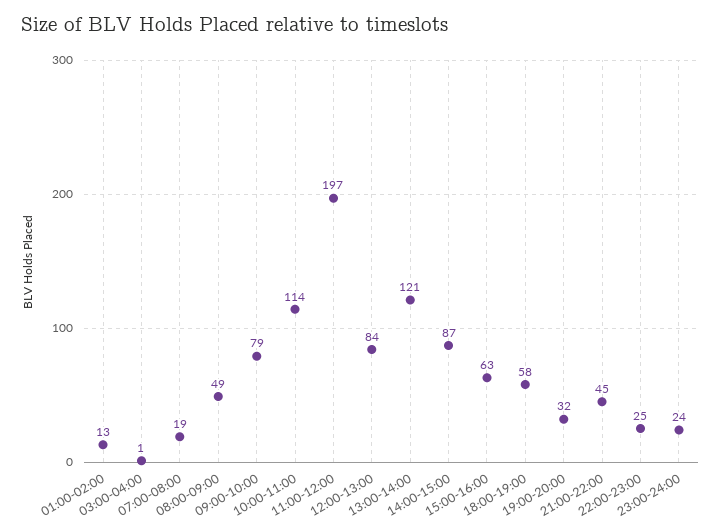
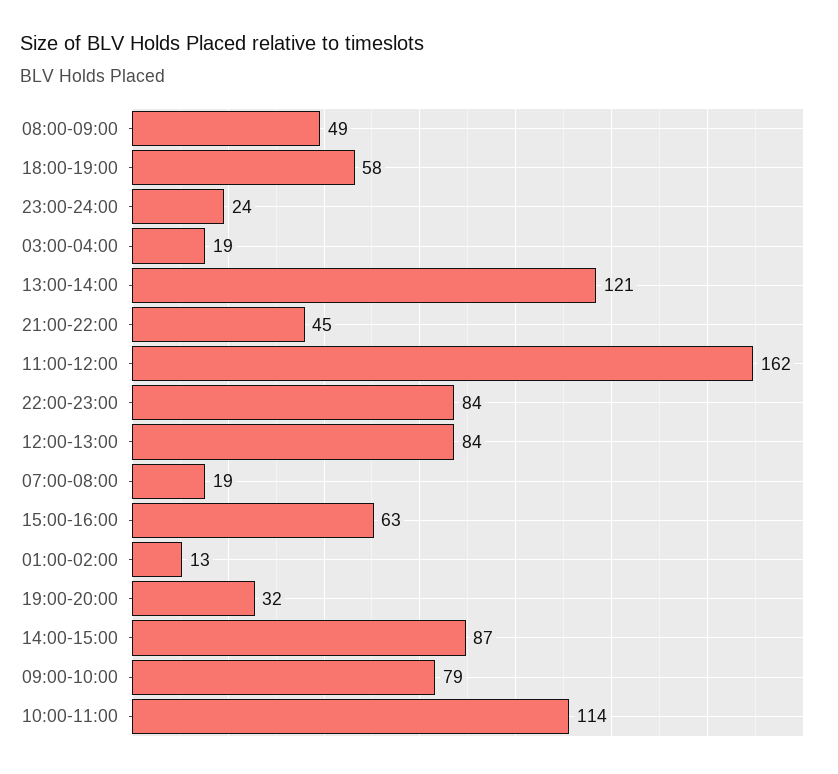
  {
    "01:00-02:00": 13,
-   "03:00-04:00": 1,
+   "03:00-04:00": 19,
    "07:00-08:00": 19,
    "08:00-09:00": 49,
    "09:00-10:00": 79,
    "10:00-11:00": 114,
-   "11:00-12:00": 197,
+   "11:00-12:00": 162,
    "12:00-13:00": 84,
    "13:00-14:00": 121,
    "14:00-15:00": 87,
    "15:00-16:00": 63,
    "18:00-19:00": 58,
    "19:00-20:00": 32,
    "21:00-22:00": 45,
-   "22:00-23:00": 25,
+   "22:00-23:00": 84,
    "23:00-24:00": 24
  }

